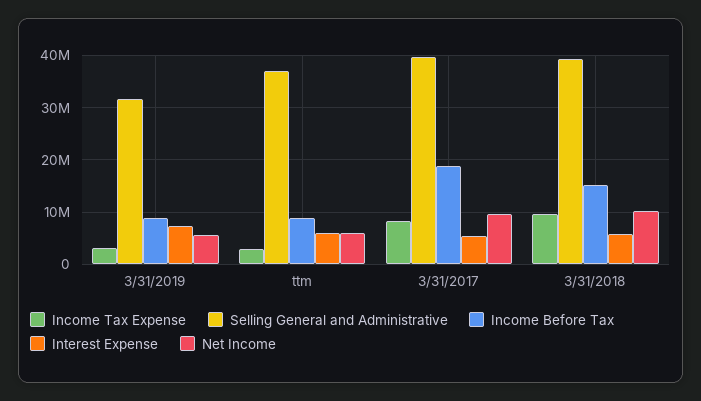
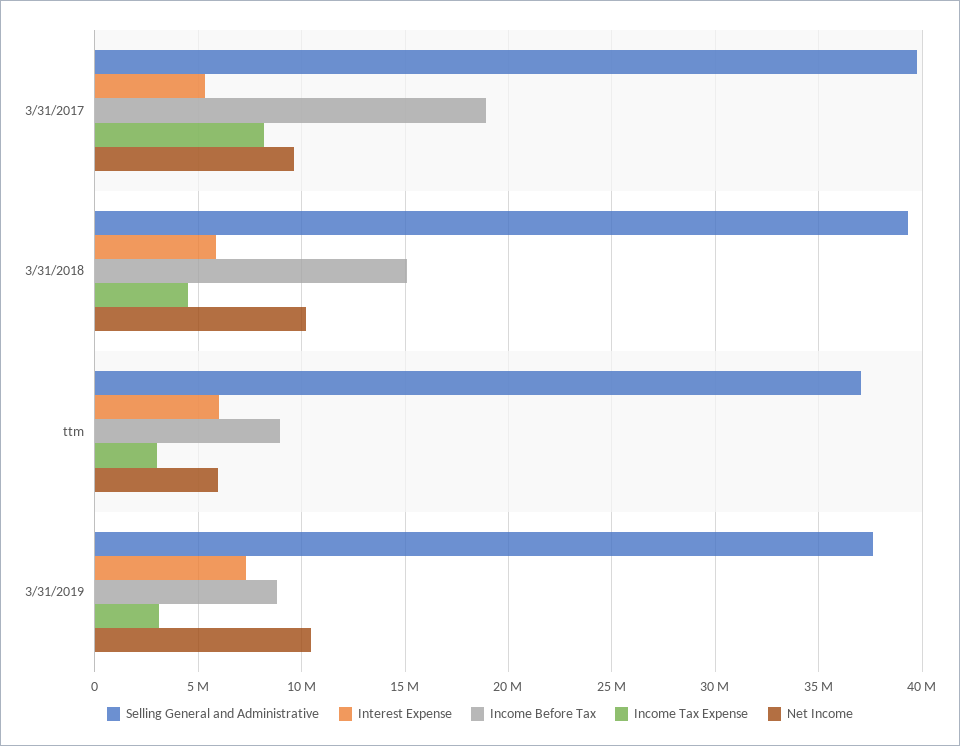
  {
    "Income Tax Expense": {
      "3/31/2019": 3000000,
      "ttm": 3000000,
      "3/31/2017": 8000000,
-     "3/31/2018": 10000000
+     "3/31/2018": 4500000
    },
    "Selling General and Administrative": {
-     "3/31/2019": 32000000,
+     "3/31/2019": 37500000,
      "ttm": 37000000,
      "3/31/2017": 39500000,
      "3/31/2018": 39500000
    },
    "Income Before Tax": {
      "3/31/2019": 9000000,
      "ttm": 9000000,
      "3/31/2017": 19000000,
      "3/31/2018": 15000000
    },
    "Interest Expense": {
      "3/31/2019": 7500000,
      "ttm": 6000000,
      "3/31/2017": 5500000,
      "3/31/2018": 6000000
    },
    "Net Income": {
-     "3/31/2019": 6000000,
+     "3/31/2019": 10500000,
      "ttm": 6000000,
      "3/31/2017": 9500000,
      "3/31/2018": 10000000
    }
  }

